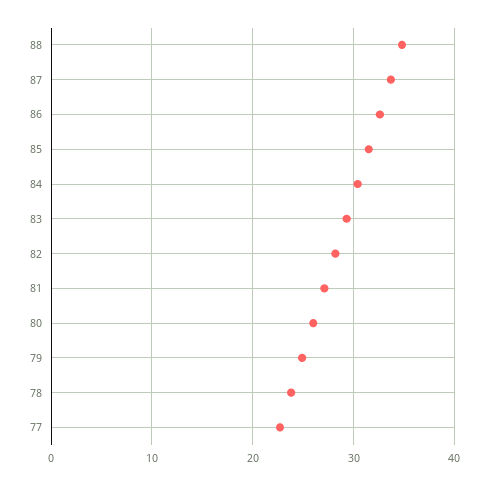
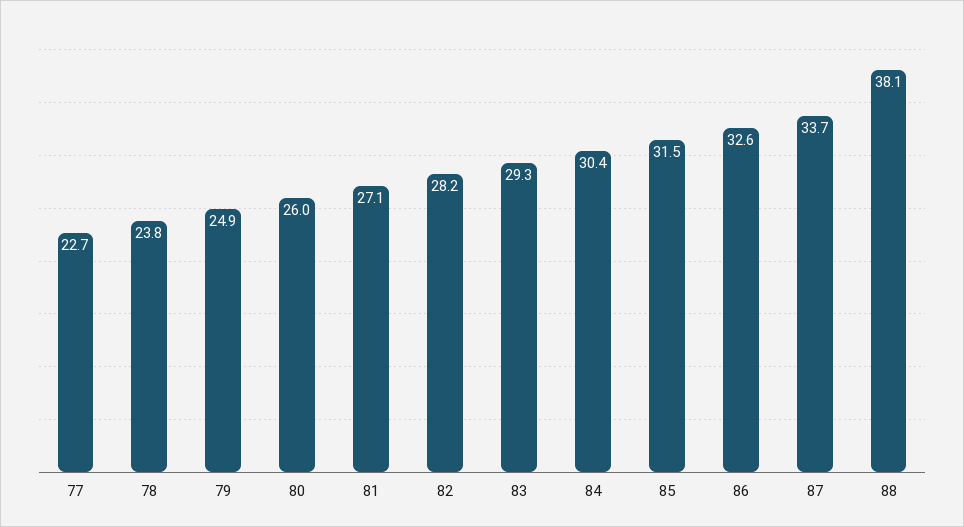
  {
-   "88": 35,
+   "88": 38.1,
    "87": 33.7,
    "86": 32.6,
    "85": 31.5,
    "84": 30.4,
    "83": 29.3,
    "82": 28.2,
    "81": 27.1,
    "80": 26,
    "79": 24.9,
    "78": 23.8,
    "77": 22.7
  }

